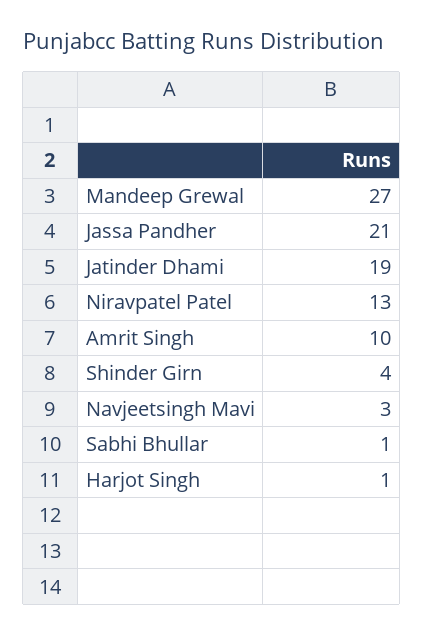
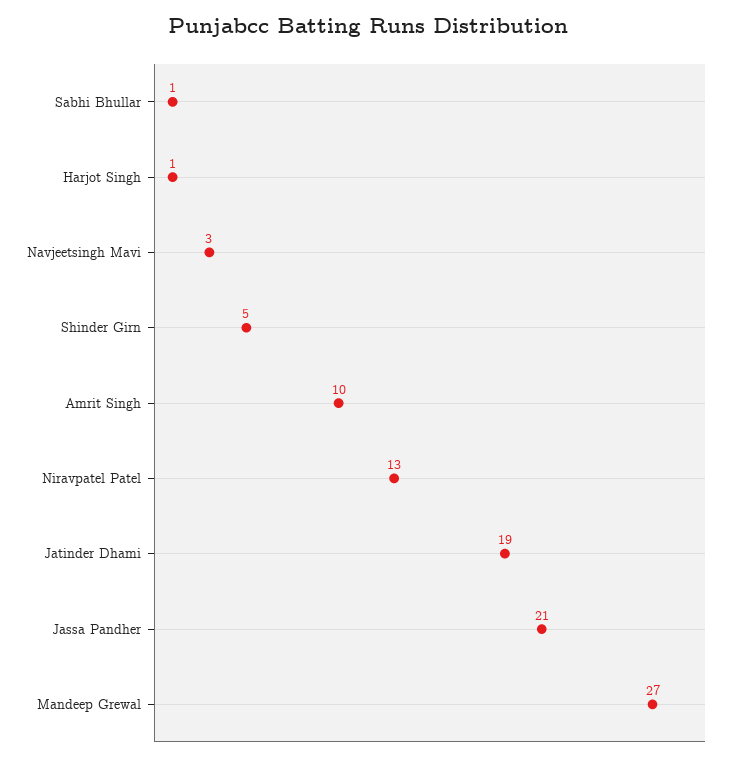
  {
    "Mandeep Grewal": 27,
    "Jassa Pandher": 21,
    "Jatinder Dhami": 19,
    "Niravpatel Patel": 13,
    "Amrit Singh": 10,
-   "Shinder Girn": 4,
+   "Shinder Girn": 5,
    "Navjeetsingh Mavi": 3,
    "Sabhi Bhullar": 1,
    "Harjot Singh": 1
  }

